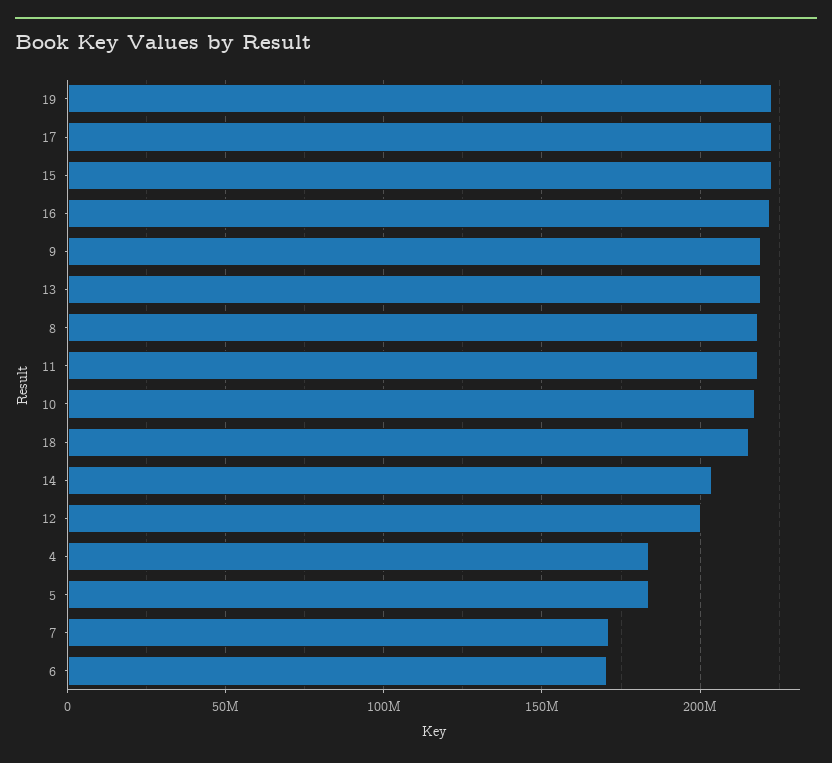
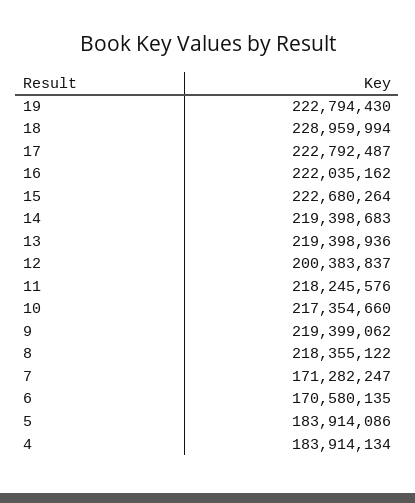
  {
    "19": 222794430,
    "17": 222792487,
    "15": 222680264,
    "16": 222035162,
    "9": 219399062,
    "13": 219398936,
    "8": 218355122,
    "11": 218245576,
    "10": 217354660,
-   "18": 215000000,
+   "18": 228959994,
-   "14": 205000000,
+   "14": 219398683,
    "12": 200383837,
    "4": 183914134,
    "5": 183914086,
    "7": 171282247,
    "6": 170580135
  }

